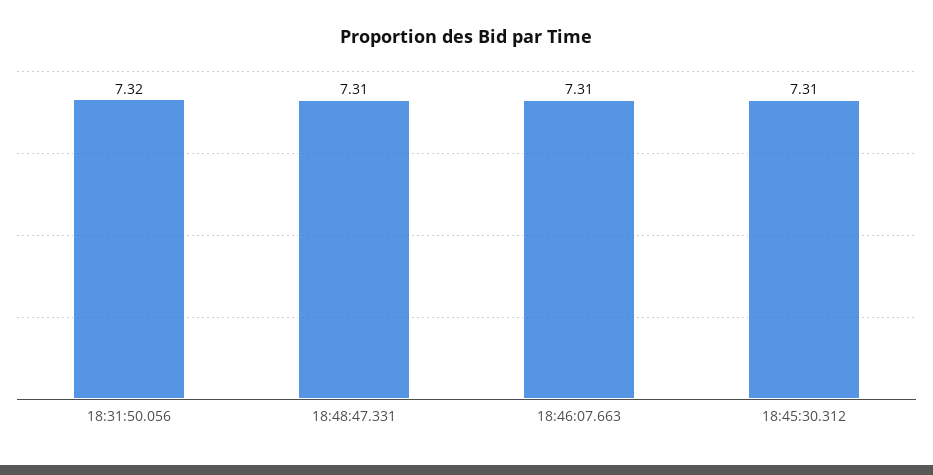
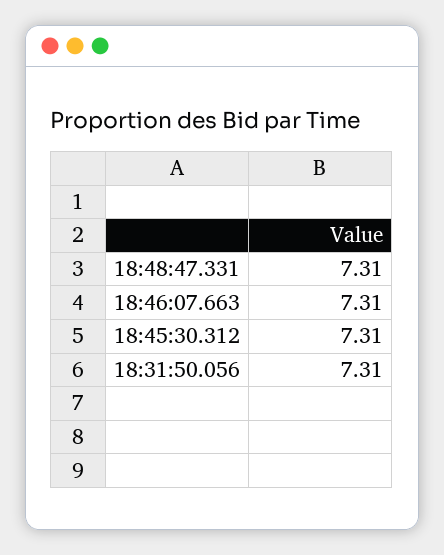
  {
-   "18:31:50.056": 7.32,
+   "18:31:50.056": 7.31,
    "18:48:47.331": 7.31,
    "18:46:07.663": 7.31,
    "18:45:30.312": 7.31
  }

